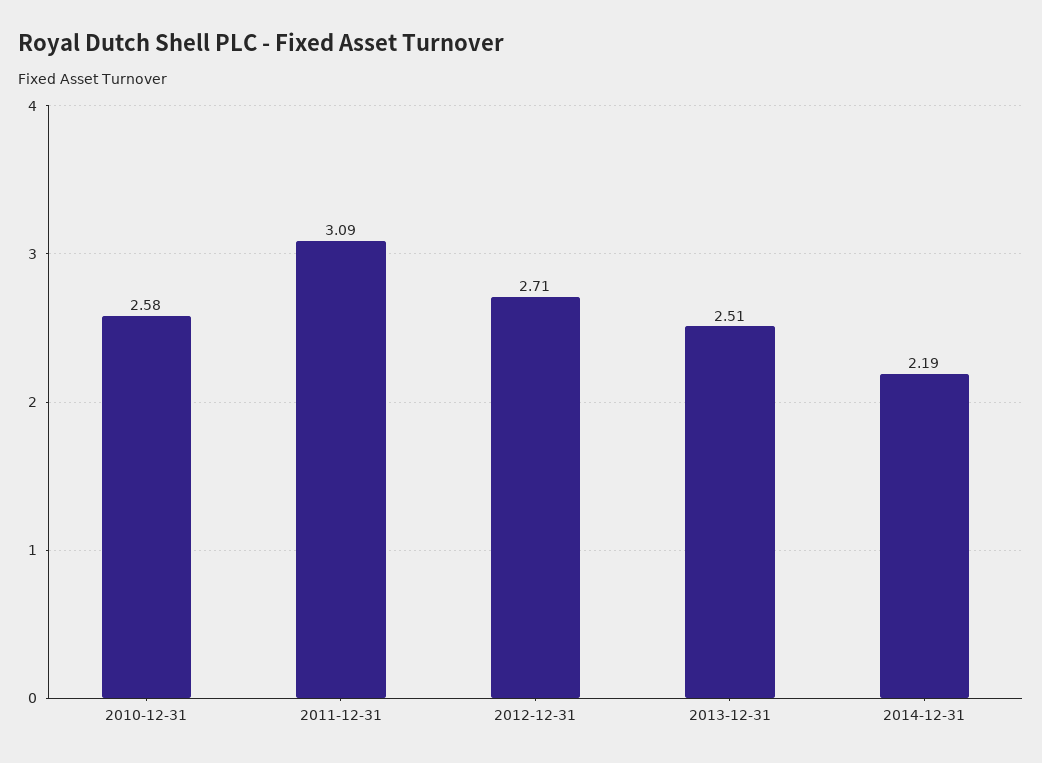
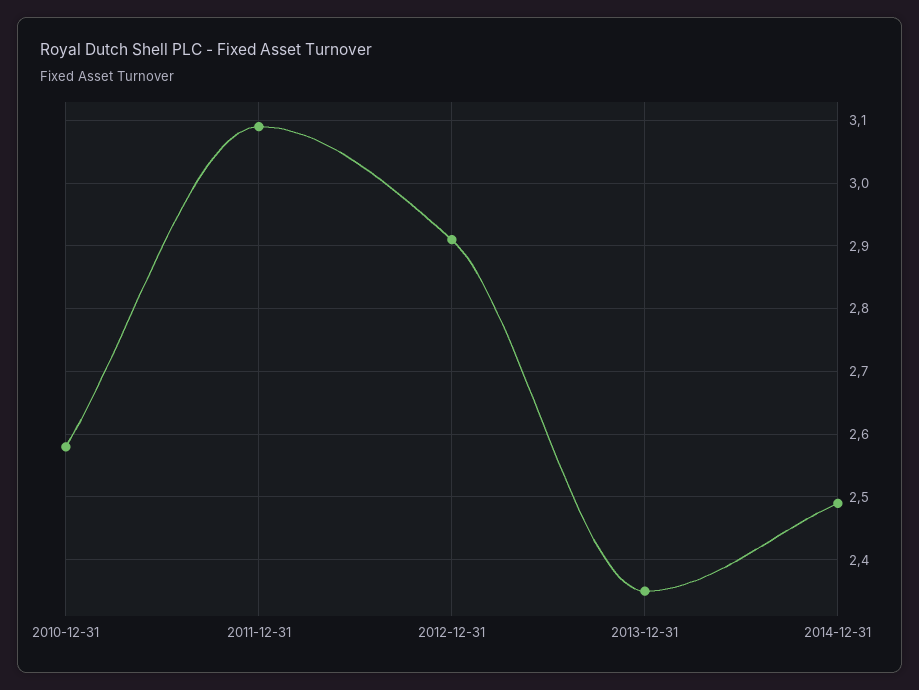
  {
    "2010-12-31": 2.58,
    "2011-12-31": 3.09,
-   "2012-12-31": 2.71,
+   "2012-12-31": 2.91,
-   "2013-12-31": 2.51,
+   "2013-12-31": 2.35,
-   "2014-12-31": 2.19
+   "2014-12-31": 2.49
  }

